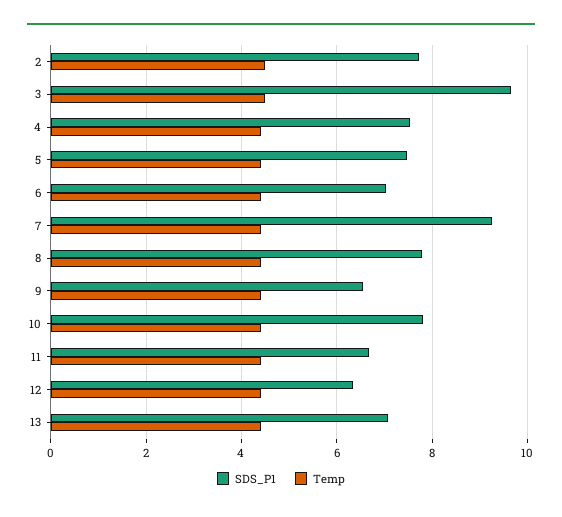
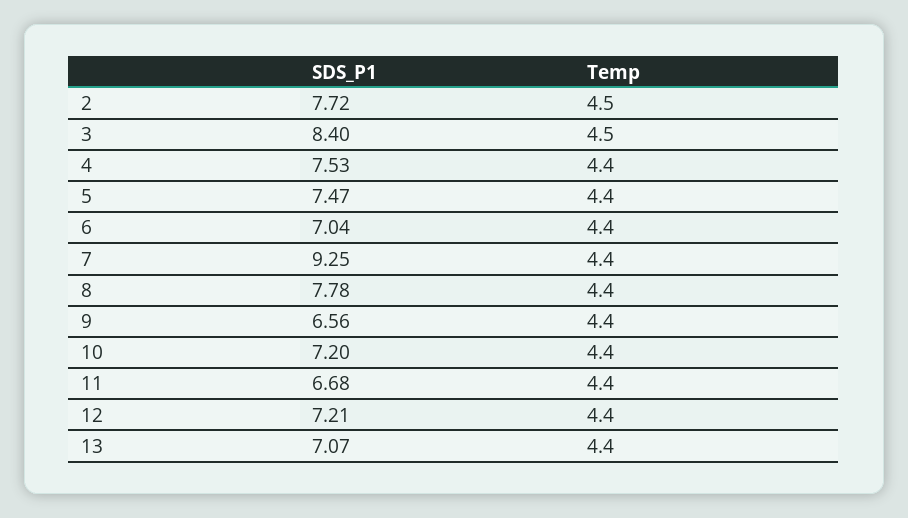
  {
    "SDS_P1": {
      "2": 7.72,
-     "3": 9.6,
+     "3": 8.4,
      "4": 7.53,
      "5": 7.47,
      "6": 7.04,
      "7": 9.25,
      "8": 7.78,
      "9": 6.56,
-     "10": 7.8,
+     "10": 7.2,
      "11": 6.68,
-     "12": 6.4,
+     "12": 7.21,
      "13": 7.07
    },
    "Temp": {
      "2": 4.5,
      "3": 4.5,
      "4": 4.4,
      "5": 4.4,
      "6": 4.4,
      "7": 4.4,
      "8": 4.4,
      "9": 4.4,
      "10": 4.4,
      "11": 4.4,
      "12": 4.4,
      "13": 4.4
    }
  }

